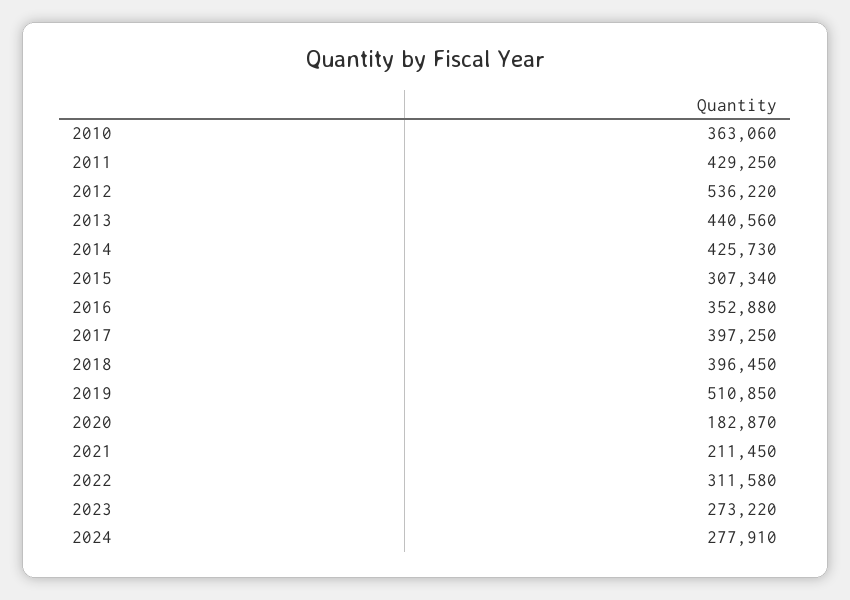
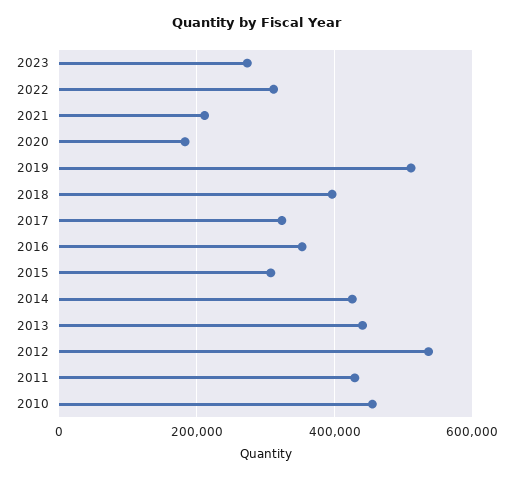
  {
-   "2010": 363060,
+   "2010": 460000,
    "2011": 429250,
    "2012": 536220,
    "2013": 440560,
    "2014": 425730,
    "2015": 307340,
    "2016": 352880,
-   "2017": 397250,
+   "2017": 320000,
    "2018": 396450,
    "2019": 510850,
    "2020": 182870,
    "2021": 211450,
    "2022": 311580,
-   "2023": 273220,
+   "2023": 273220
-   "2024": 277910
  }

